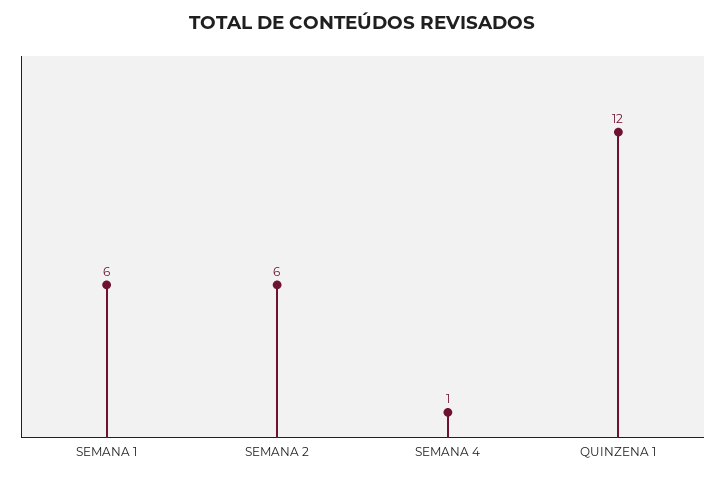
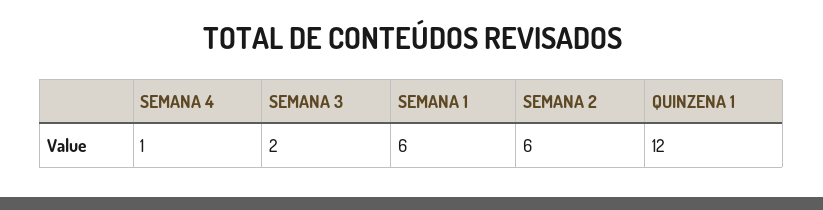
  {
    "SEMANA 1": 6,
    "SEMANA 2": 6,
    "SEMANA 4": 1,
-   "QUINZENA 1": 12
+   "QUINZENA 1": 12,
+   "SEMANA 3": 2
  }

